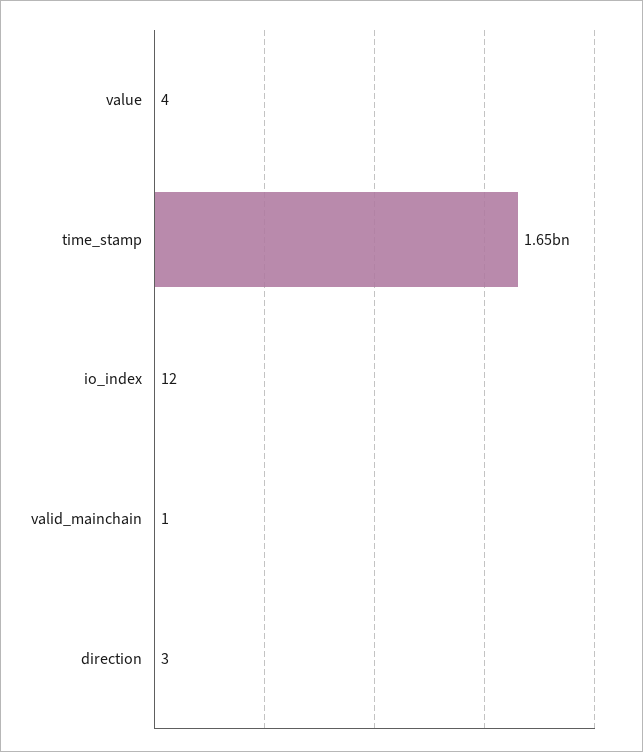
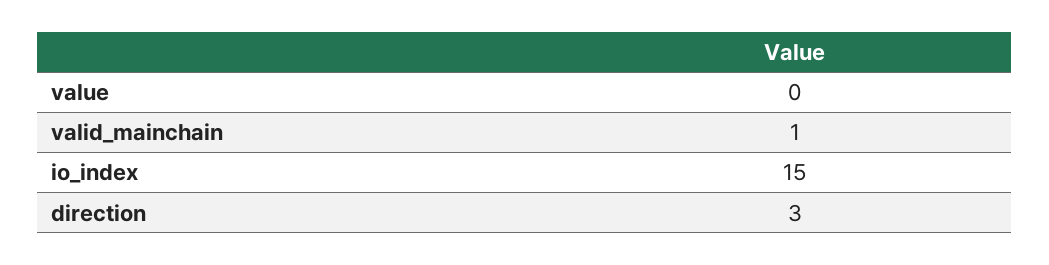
  {
-   "value": 4,
+   "value": 0,
-   "time_stamp": 1650000000,
-   "io_index": 12,
+   "io_index": 15,
    "valid_mainchain": 1,
    "direction": 3
  }

